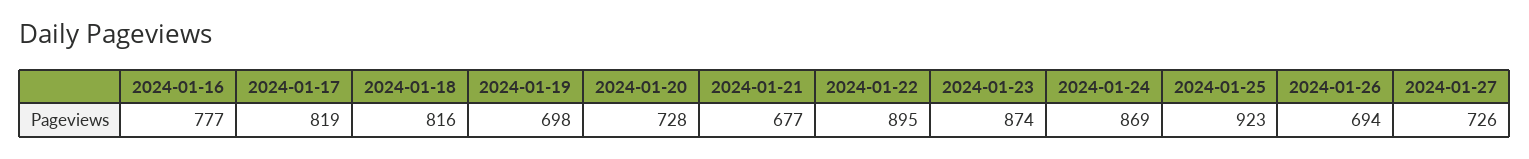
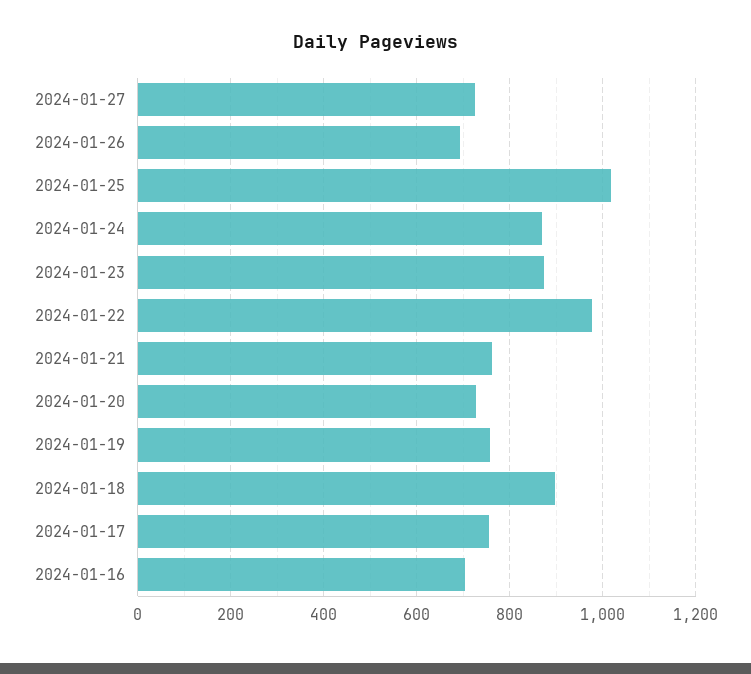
  {
-   "2024-01-16": 777,
+   "2024-01-16": 700,
-   "2024-01-17": 819,
+   "2024-01-17": 760,
-   "2024-01-18": 816,
+   "2024-01-18": 900,
-   "2024-01-19": 698,
+   "2024-01-19": 760,
    "2024-01-20": 728,
-   "2024-01-21": 677,
+   "2024-01-21": 760,
-   "2024-01-22": 895,
+   "2024-01-22": 980,
    "2024-01-23": 874,
    "2024-01-24": 869,
-   "2024-01-25": 923,
+   "2024-01-25": 1020,
    "2024-01-26": 694,
    "2024-01-27": 726
  }

